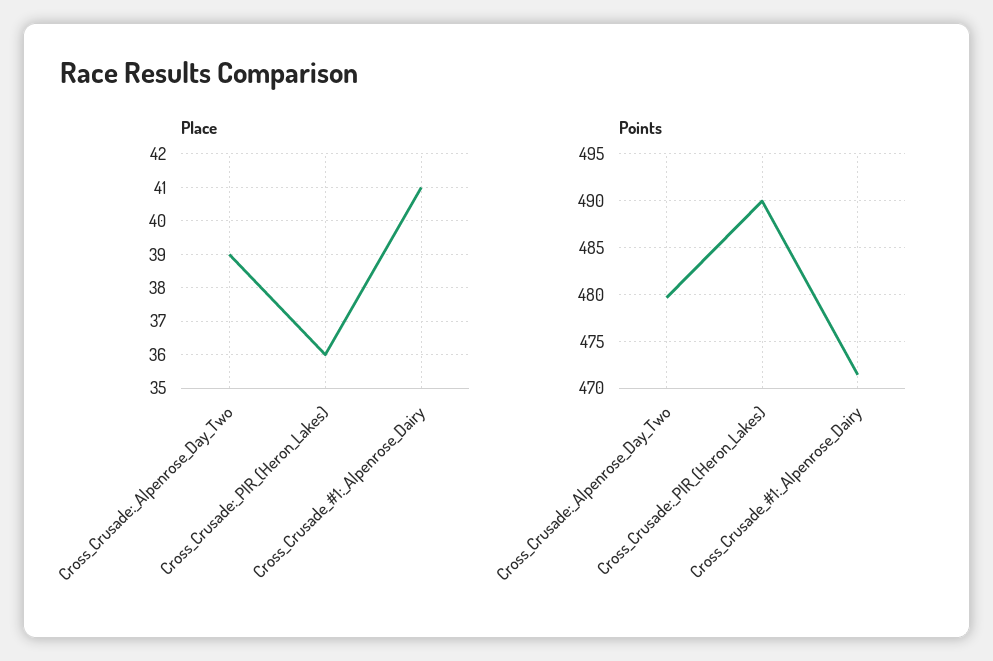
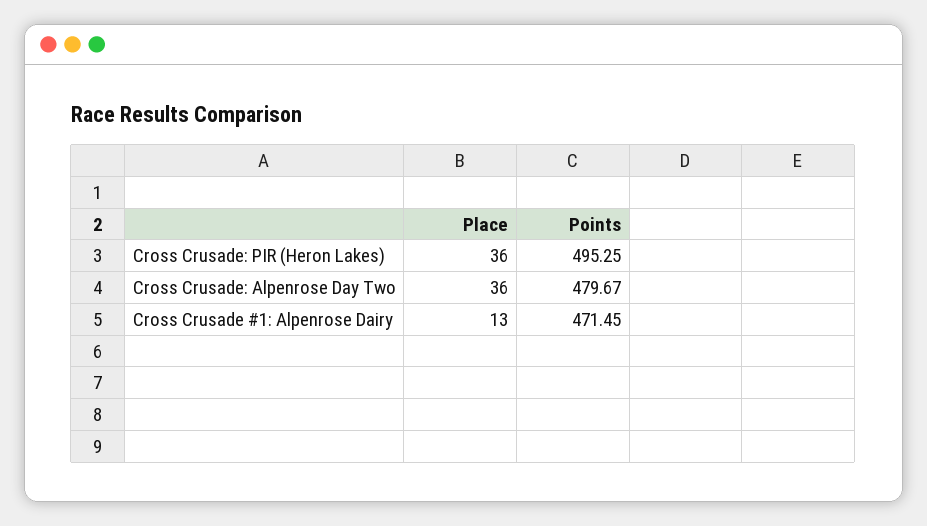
  {
    "Place": {
-     "Cross_Crusade:_Alpenrose_Day_Two": 39,
+     "Cross_Crusade:_Alpenrose_Day_Two": 36,
      "Cross_Crusade:_PIR_(Heron_Lakes)": 36,
-     "Cross_Crusade_#1:_Alpenrose_Dairy": 41
+     "Cross_Crusade_#1:_Alpenrose_Dairy": 13
    },
    "Points": {
      "Cross_Crusade:_Alpenrose_Day_Two": 479.67,
-     "Cross_Crusade:_PIR_(Heron_Lakes)": 490,
+     "Cross_Crusade:_PIR_(Heron_Lakes)": 495.25,
      "Cross_Crusade_#1:_Alpenrose_Dairy": 471.45
    }
  }

